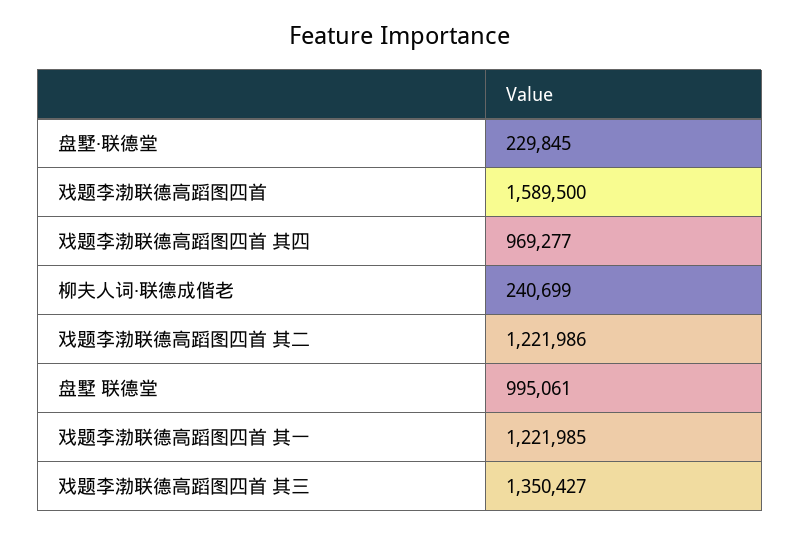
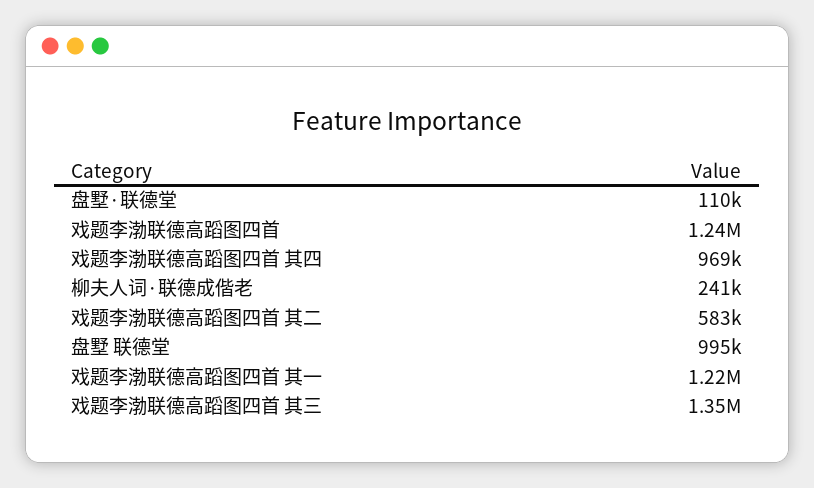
  {
-   "盘墅·联德堂": 229845,
+   "盘墅·联德堂": 110000,
-   "戏题李渤联德高蹈图四首": 1589500,
+   "戏题李渤联德高蹈图四首": 1240000,
    "戏题李渤联德高蹈图四首 其四": 969277,
    "柳夫人词·联德成偕老": 240699,
-   "戏题李渤联德高蹈图四首 其二": 1221986,
+   "戏题李渤联德高蹈图四首 其二": 583000,
    "盘墅 联德堂": 995061,
    "戏题李渤联德高蹈图四首 其一": 1221985,
    "戏题李渤联德高蹈图四首 其三": 1350427
  }

